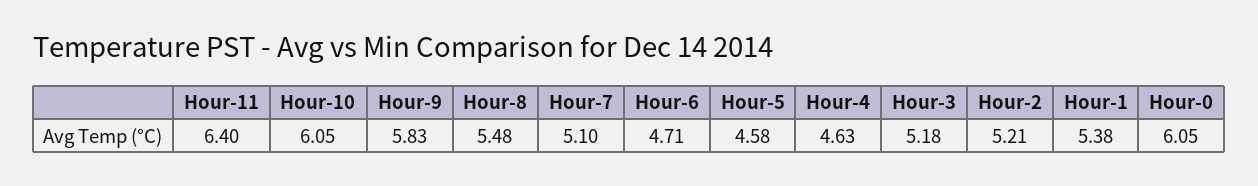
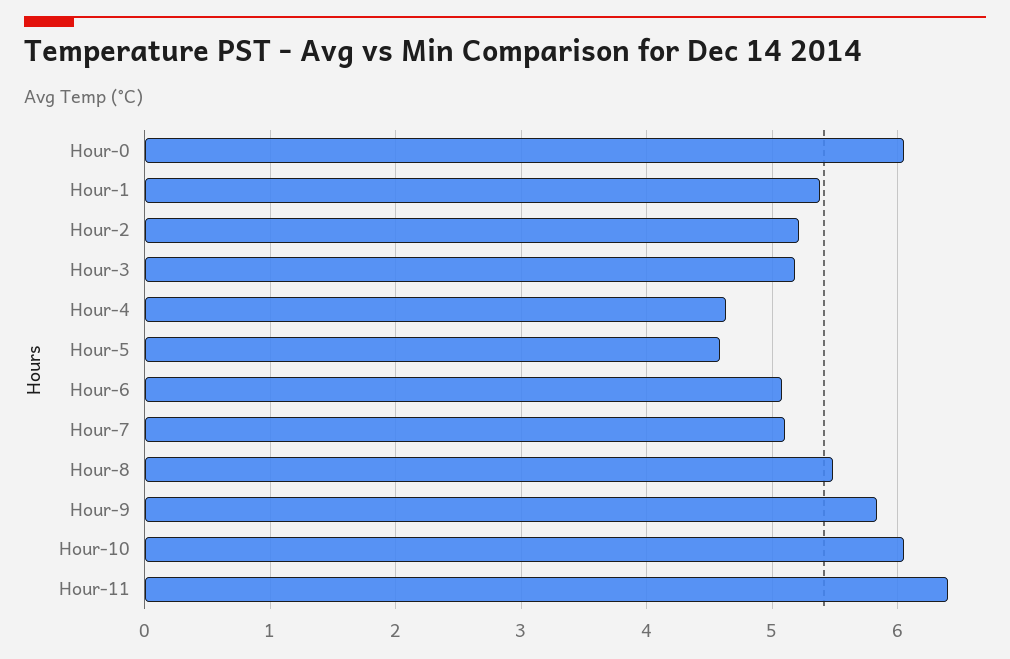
  {
    "Hour-11": 6.4,
    "Hour-10": 6.05,
    "Hour-9": 5.83,
    "Hour-8": 5.48,
    "Hour-7": 5.1,
-   "Hour-6": 4.71,
+   "Hour-6": 5.1,
    "Hour-5": 4.58,
    "Hour-4": 4.63,
    "Hour-3": 5.18,
    "Hour-2": 5.21,
    "Hour-1": 5.38,
    "Hour-0": 6.05
  }

